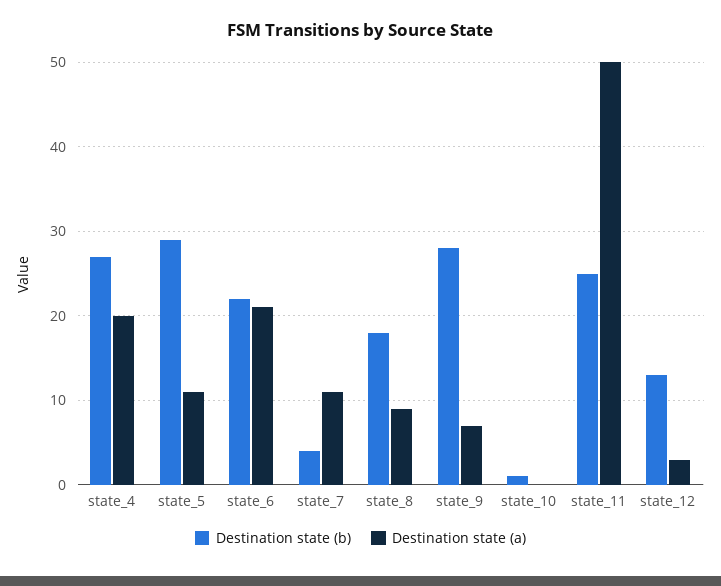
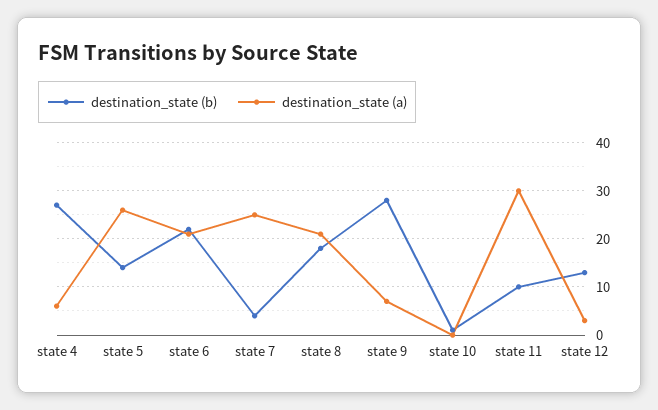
  {
    "Destination state (b)": {
      "state_4": 27,
-     "state_5": 29,
+     "state_5": 15,
      "state_6": 22,
      "state_7": 4,
      "state_8": 18,
      "state_9": 28,
      "state_10": 1,
-     "state_11": 25,
+     "state_11": 10,
      "state_12": 13
    },
    "Destination state (a)": {
-     "state_4": 20,
+     "state_4": 5,
-     "state_5": 11,
+     "state_5": 25,
      "state_6": 21,
-     "state_7": 11,
+     "state_7": 25,
-     "state_8": 9,
+     "state_8": 20,
      "state_9": 7,
      "state_10": 0,
-     "state_11": 50,
+     "state_11": 30,
      "state_12": 3
    }
  }

